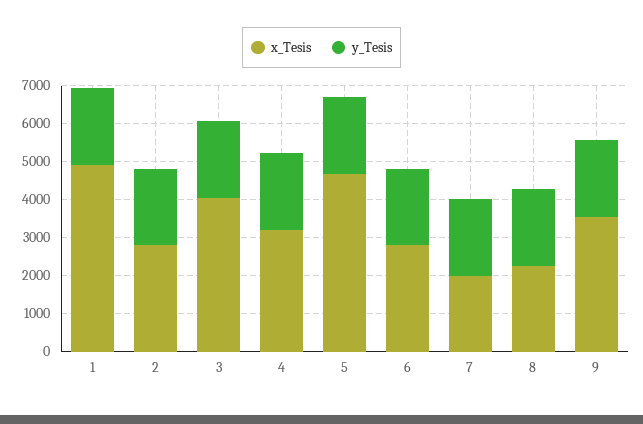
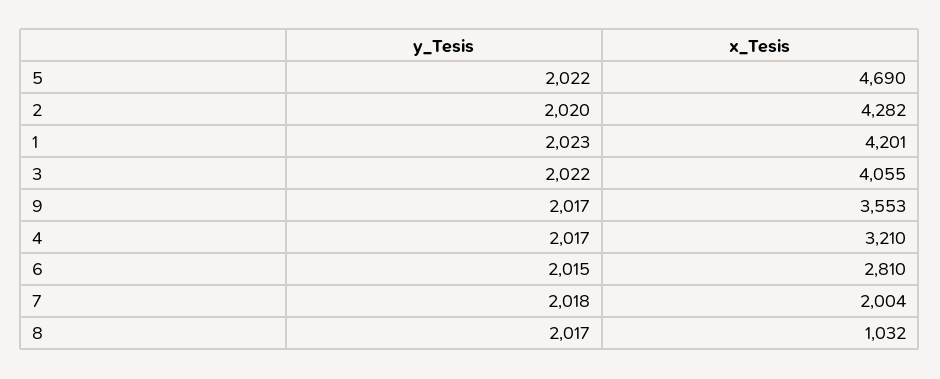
  {
    "x_Tesis": {
-     "1": 5000,
+     "1": 4201,
-     "2": 2750,
+     "2": 4282,
      "3": 4055,
      "4": 3210,
      "5": 4690,
      "6": 2810,
      "7": 2004,
-     "8": 2250,
+     "8": 1032,
      "9": 3553
    },
    "y_Tesis": {
      "1": 2023,
      "2": 2020,
      "3": 2022,
      "4": 2017,
      "5": 2022,
      "6": 2015,
      "7": 2018,
      "8": 2017,
      "9": 2017
    }
  }

